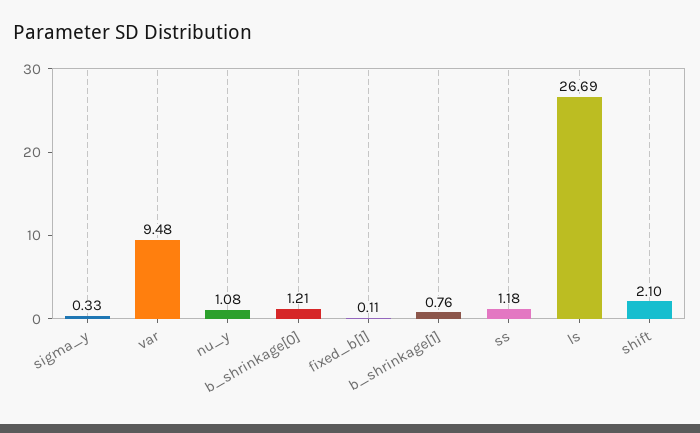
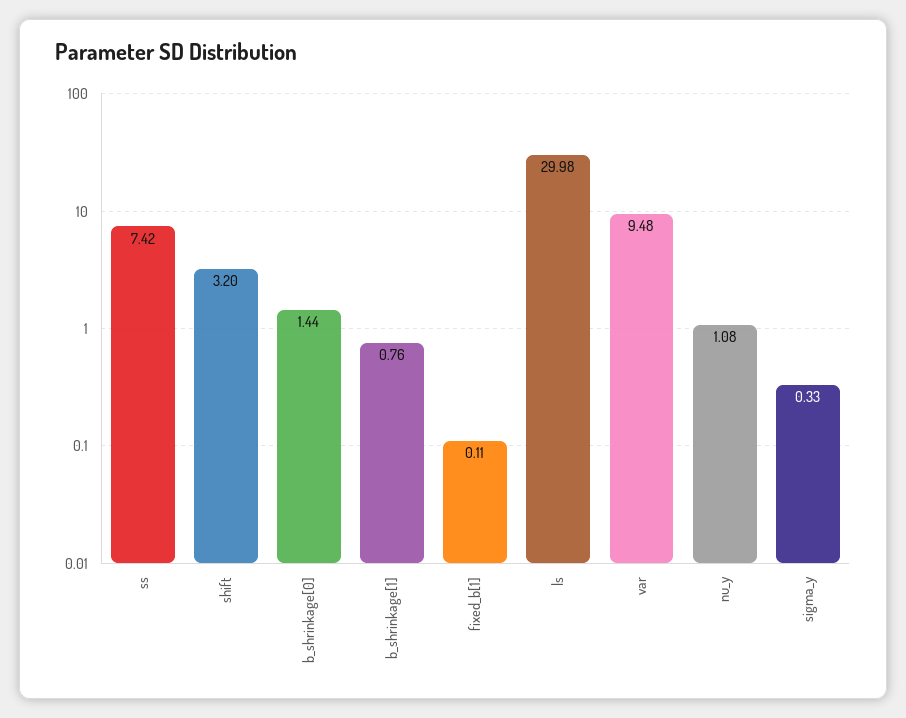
  {
    "sigma_y": 0.33,
    "var": 9.48,
    "nu_y": 1.08,
-   "b_shrinkage[0]": 1.21,
+   "b_shrinkage[0]": 1.44,
    "fixed_b[1]": 0.11,
    "b_shrinkage[1]": 0.76,
-   "ss": 1.18,
+   "ss": 7.42,
-   "ls": 26.69,
+   "ls": 29.98,
-   "shift": 2.1
+   "shift": 3.2
  }

